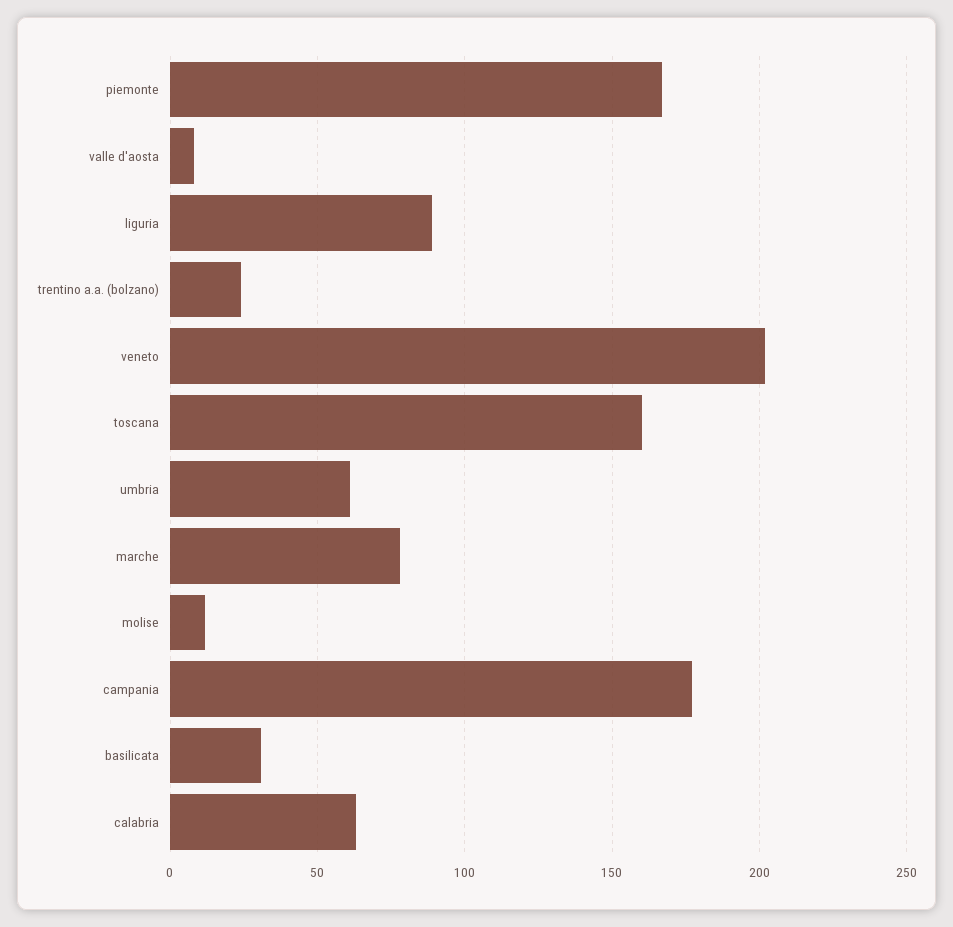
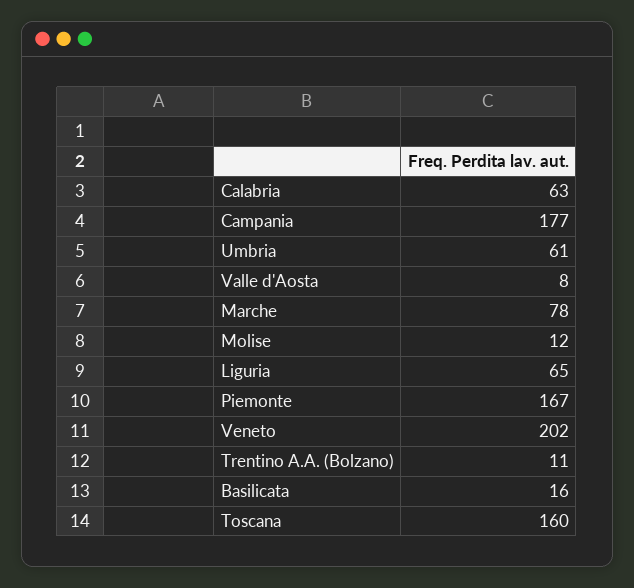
  {
    "piemonte": 167,
    "valle d'aosta": 8,
-   "liguria": 90,
+   "liguria": 65,
-   "trentino a.a. (bolzano)": 25,
+   "trentino a.a. (bolzano)": 11,
    "veneto": 202,
    "toscana": 160,
    "umbria": 61,
    "marche": 78,
    "molise": 12,
    "campania": 177,
-   "basilicata": 30,
+   "basilicata": 16,
    "calabria": 63
  }

